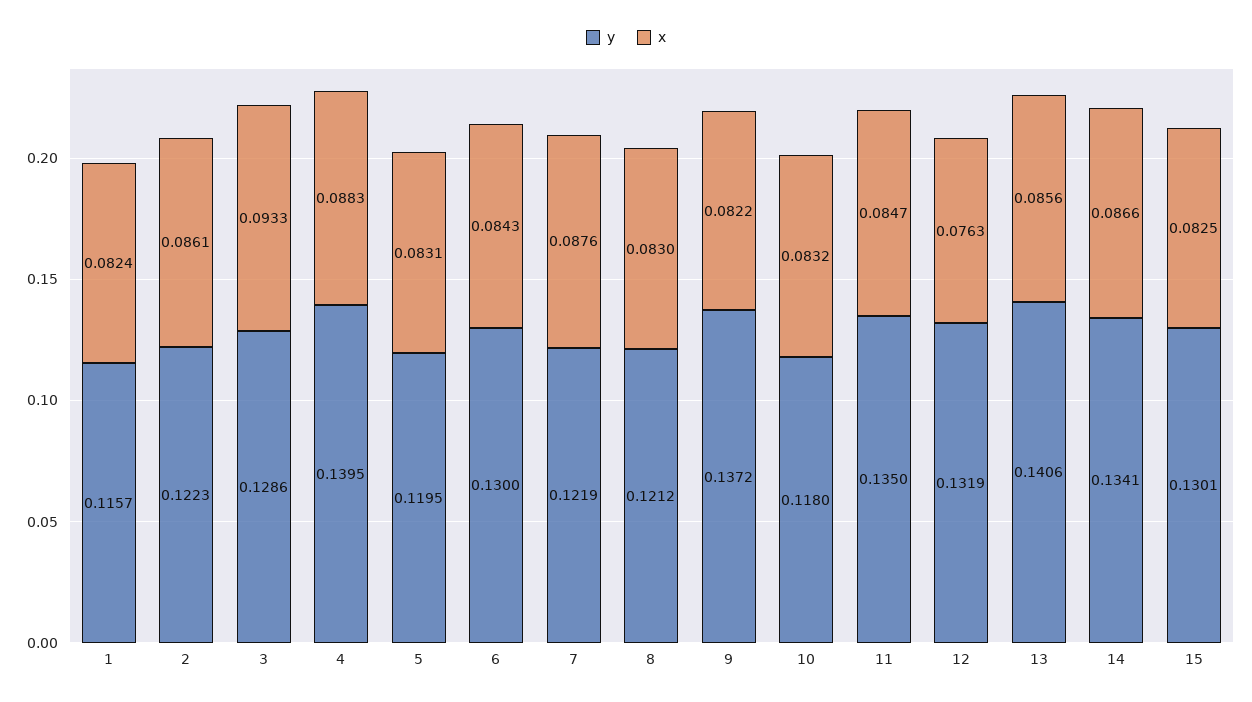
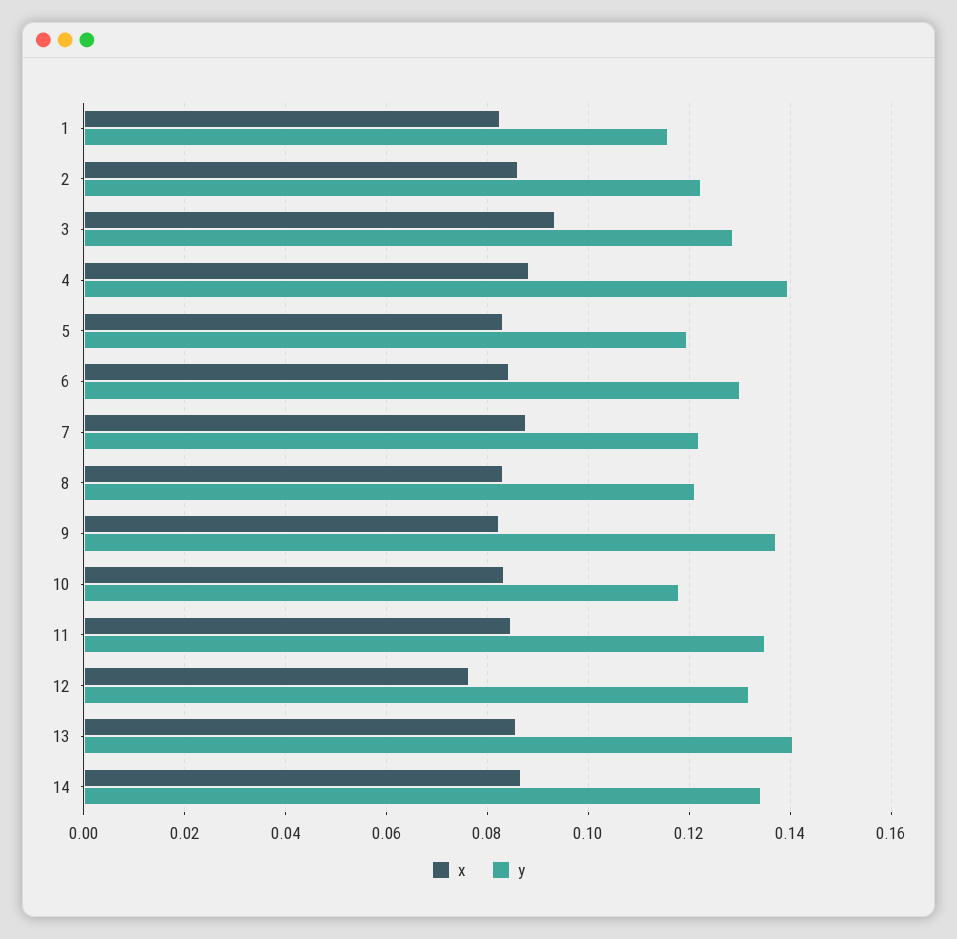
  {
    "y": {
      "1": 0.1157,
      "2": 0.1223,
      "3": 0.1286,
      "4": 0.1395,
      "5": 0.1195,
      "6": 0.13,
      "7": 0.1219,
      "8": 0.1212,
      "9": 0.1372,
      "10": 0.118,
      "11": 0.135,
      "12": 0.1319,
      "13": 0.1406,
-     "14": 0.1341,
+     "14": 0.1341
-     "15": 0.1301
    },
    "x": {
      "1": 0.0824,
      "2": 0.0861,
      "3": 0.0933,
      "4": 0.0883,
      "5": 0.0831,
      "6": 0.0843,
      "7": 0.0876,
      "8": 0.083,
      "9": 0.0822,
      "10": 0.0832,
      "11": 0.0847,
      "12": 0.0763,
      "13": 0.0856,
-     "14": 0.0866,
+     "14": 0.0866
-     "15": 0.0825
    }
  }

